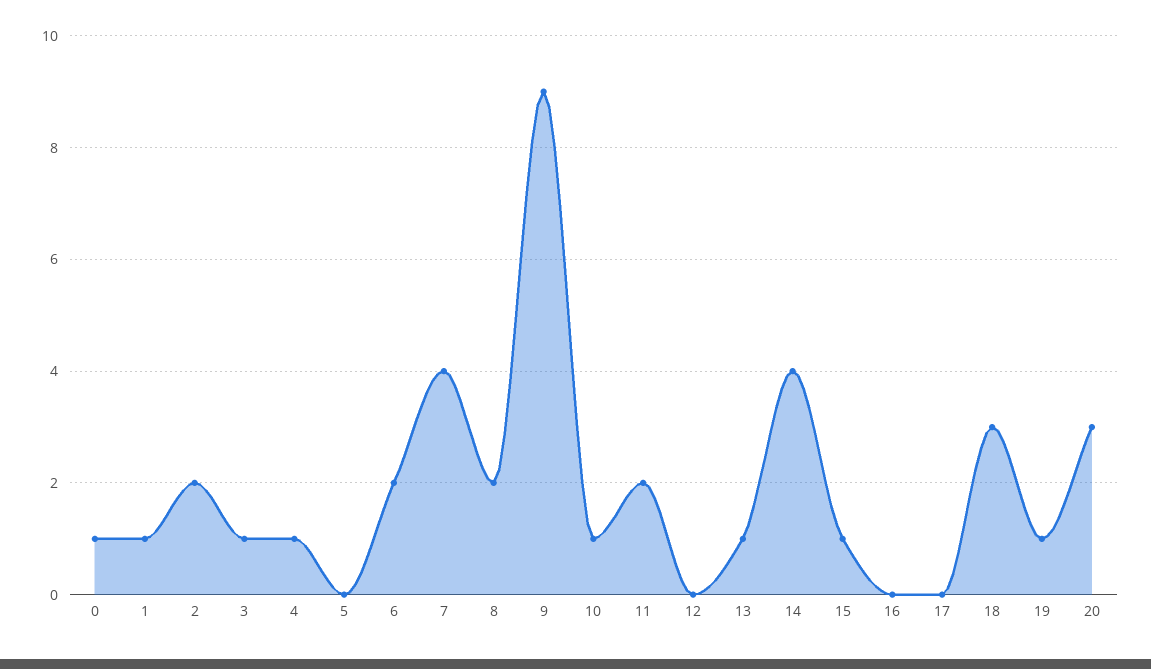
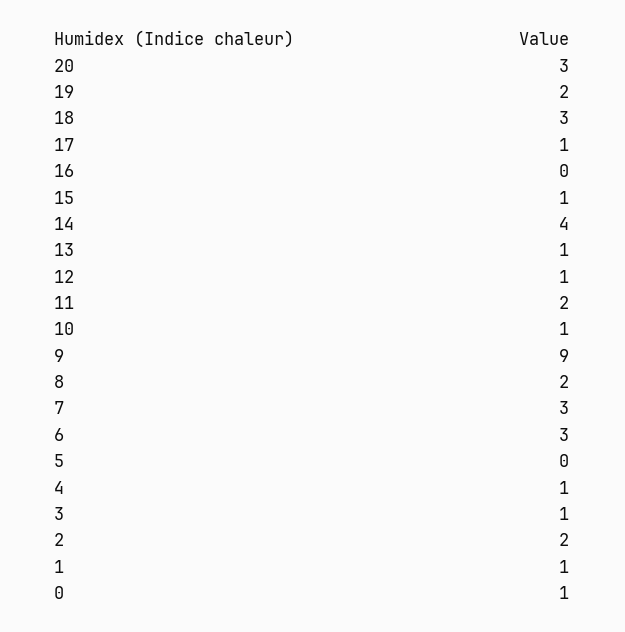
  {
    "0": 1,
    "1": 1,
    "2": 2,
    "3": 1,
    "4": 1,
    "5": 0,
-   "6": 2,
+   "6": 3,
-   "7": 4,
+   "7": 3,
    "8": 2,
    "9": 9,
    "10": 1,
    "11": 2,
-   "12": 0,
+   "12": 1,
    "13": 1,
    "14": 4,
    "15": 1,
    "16": 0,
-   "17": 0,
+   "17": 1,
    "18": 3,
-   "19": 1,
+   "19": 2,
    "20": 3
  }

